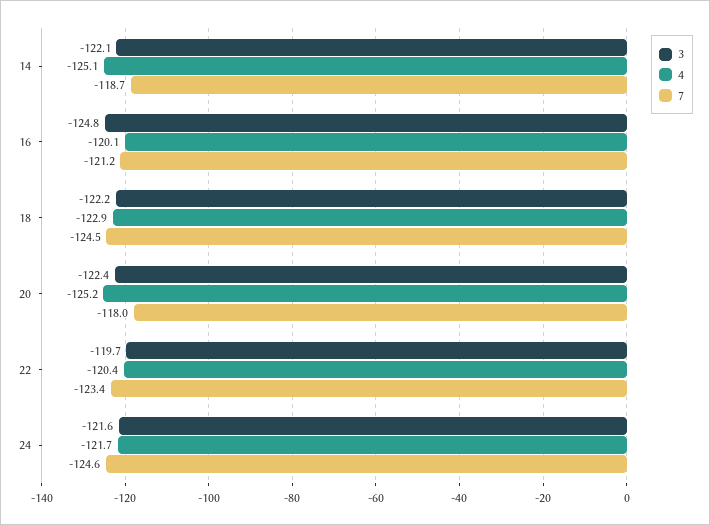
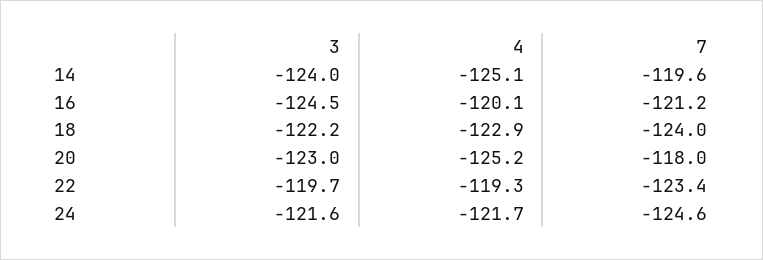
  {
    "3": {
-     "14": -122.1,
+     "14": -124,
-     "16": -124.8,
+     "16": -124.5,
      "18": -122.2,
-     "20": -122.4,
+     "20": -123,
      "22": -119.7,
      "24": -121.6
    },
    "4": {
      "14": -125.1,
      "16": -120.1,
      "18": -122.9,
      "20": -125.2,
-     "22": -120.4,
+     "22": -119.3,
      "24": -121.7
    },
    "7": {
-     "14": -118.7,
+     "14": -119.6,
      "16": -121.2,
-     "18": -124.5,
+     "18": -124,
      "20": -118,
      "22": -123.4,
      "24": -124.6
    }
  }

